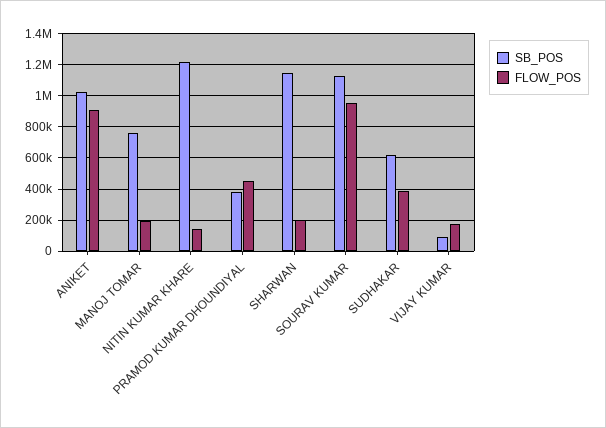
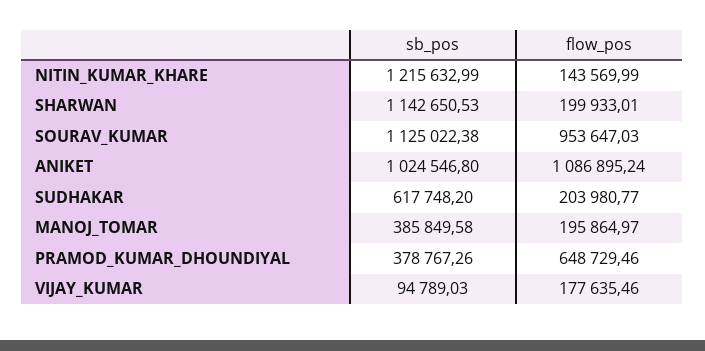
  {
    "SB_POS": {
      "ANIKET": 1024546.8,
-     "MANOJ TOMAR": 750000,
+     "MANOJ TOMAR": 385849.58,
      "NITIN KUMAR KHARE": 1215632.99,
      "PRAMOD KUMAR DHOUNDIYAL": 378767.26,
      "SHARWAN": 1142650.53,
      "SOURAV KUMAR": 1125022.38,
      "SUDHAKAR": 617748.2,
      "VIJAY KUMAR": 94789.03
    },
    "FLOW_POS": {
-     "ANIKET": 900000,
+     "ANIKET": 1086895.24,
      "MANOJ TOMAR": 195864.97,
      "NITIN KUMAR KHARE": 143569.99,
-     "PRAMOD KUMAR DHOUNDIYAL": 450000,
+     "PRAMOD KUMAR DHOUNDIYAL": 648729.46,
      "SHARWAN": 199933.01,
      "SOURAV KUMAR": 953647.03,
-     "SUDHAKAR": 400000,
+     "SUDHAKAR": 203980.77,
      "VIJAY KUMAR": 177635.46
    }
  }

